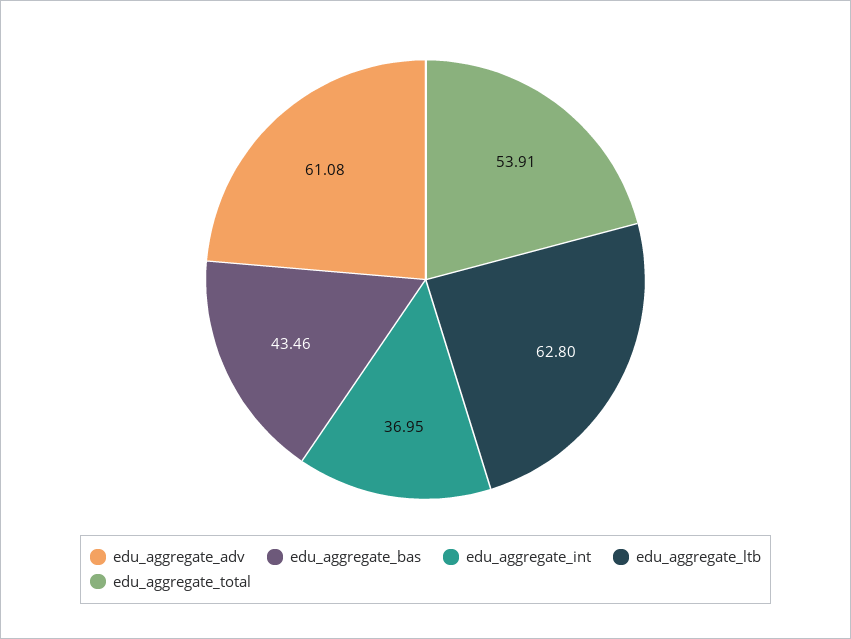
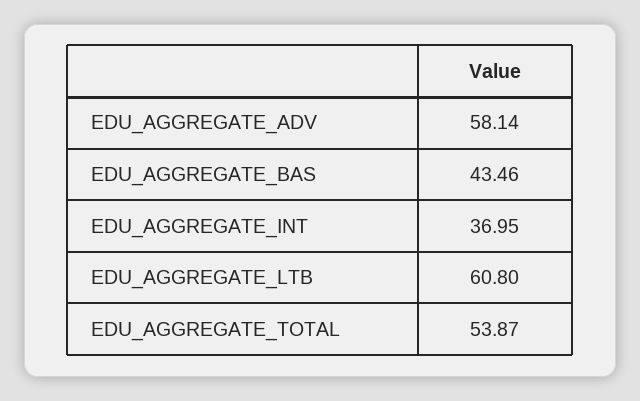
  {
-   "edu_aggregate_adv": 61.08,
+   "edu_aggregate_adv": 58.14,
    "edu_aggregate_bas": 43.46,
    "edu_aggregate_int": 36.95,
-   "edu_aggregate_ltb": 62.8,
+   "edu_aggregate_ltb": 60.8,
-   "edu_aggregate_total": 53.91
+   "edu_aggregate_total": 53.87
  }

